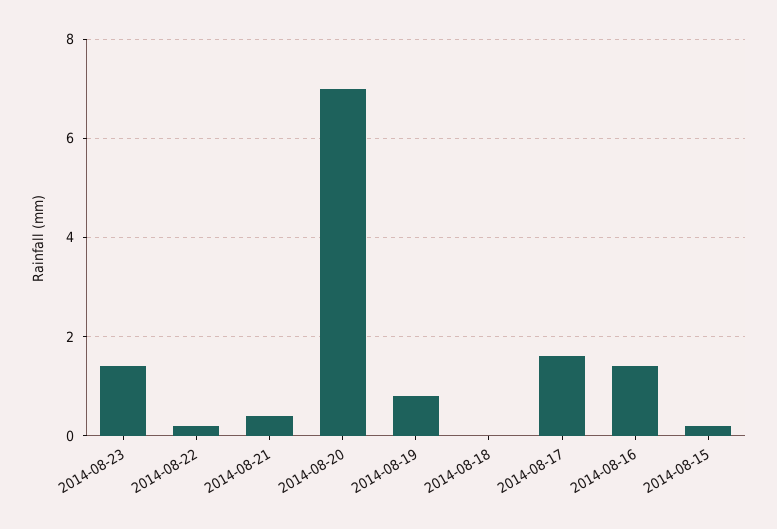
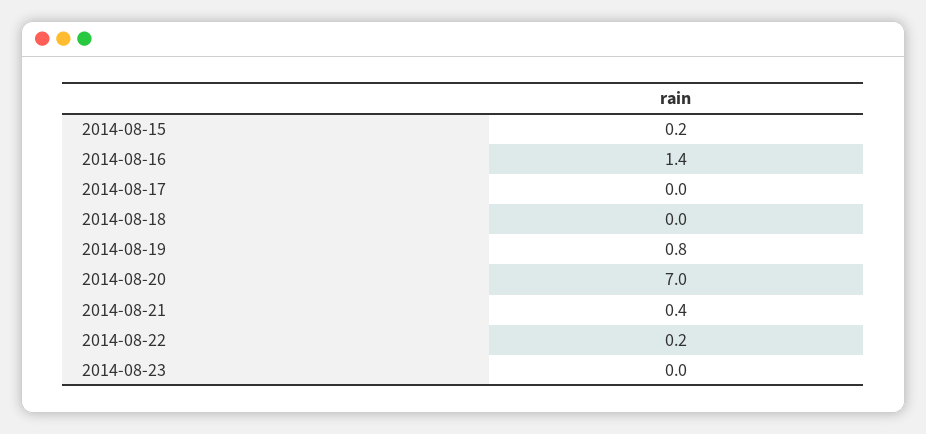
  {
-   "2014-08-23": 1.5,
+   "2014-08-23": 0,
    "2014-08-22": 0.2,
    "2014-08-21": 0.4,
    "2014-08-20": 7,
    "2014-08-19": 0.8,
    "2014-08-18": 0,
-   "2014-08-17": 1.5,
+   "2014-08-17": 0,
    "2014-08-16": 1.4,
    "2014-08-15": 0.2
  }

